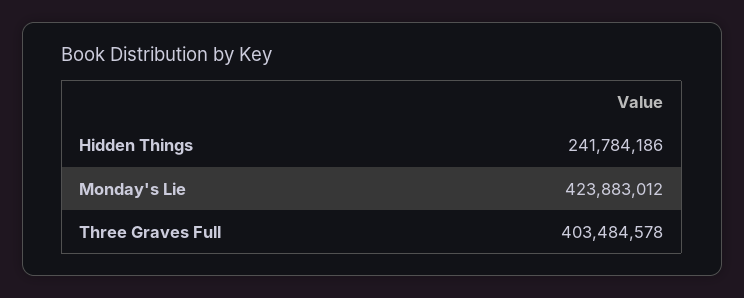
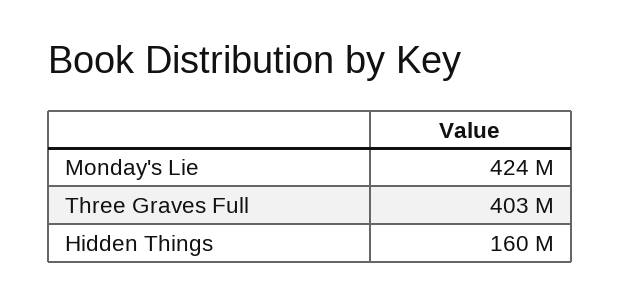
  {
-   "Hidden Things": 241784186,
+   "Hidden Things": 160000000,
    "Monday's Lie": 423883012,
    "Three Graves Full": 403484578
  }

